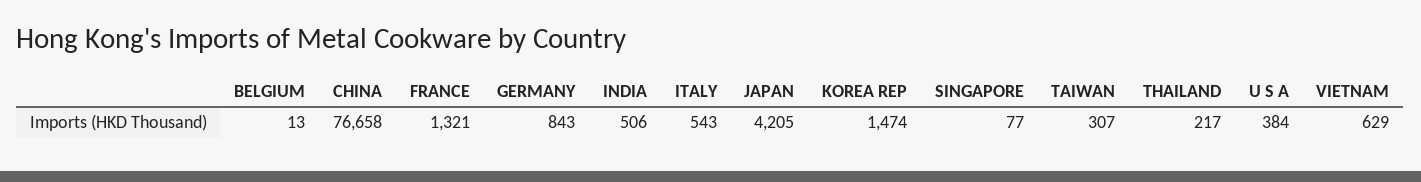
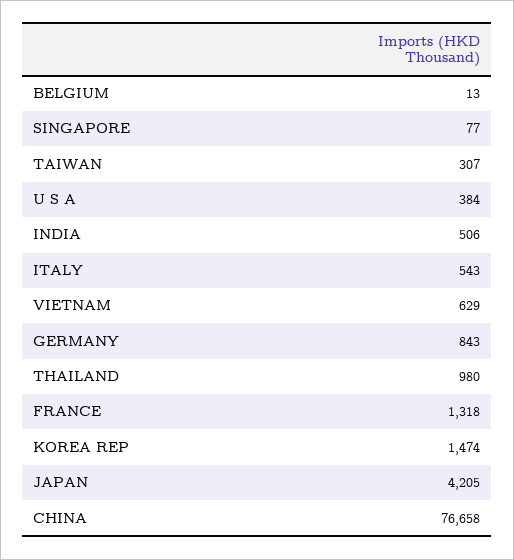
  {
    "BELGIUM": 13,
    "CHINA": 76658,
-   "FRANCE": 1321,
+   "FRANCE": 1318,
    "GERMANY": 843,
    "INDIA": 506,
    "ITALY": 543,
    "JAPAN": 4205,
    "KOREA REP": 1474,
    "SINGAPORE": 77,
    "TAIWAN": 307,
-   "THAILAND": 217,
+   "THAILAND": 980,
    "U S A": 384,
    "VIETNAM": 629
  }

